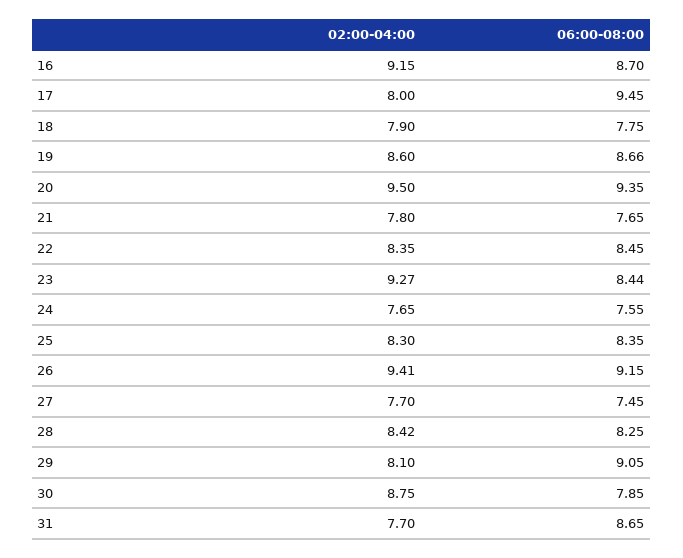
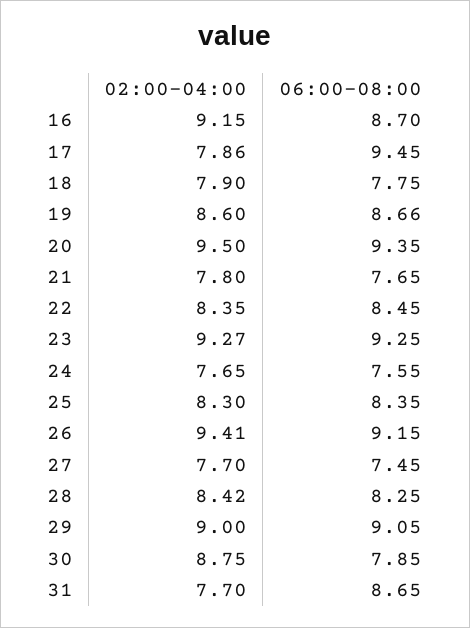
  {
    "02:00-04:00": {
      "16": 9.15,
-     "17": 8,
+     "17": 7.86,
      "18": 7.9,
      "19": 8.6,
      "20": 9.5,
      "21": 7.8,
      "22": 8.35,
      "23": 9.27,
      "24": 7.65,
      "25": 8.3,
      "26": 9.41,
      "27": 7.7,
      "28": 8.42,
-     "29": 8.1,
+     "29": 9,
      "30": 8.75,
      "31": 7.7
    },
    "06:00-08:00": {
      "16": 8.7,
      "17": 9.45,
      "18": 7.75,
      "19": 8.66,
      "20": 9.35,
      "21": 7.65,
      "22": 8.45,
-     "23": 8.44,
+     "23": 9.25,
      "24": 7.55,
      "25": 8.35,
      "26": 9.15,
      "27": 7.45,
      "28": 8.25,
      "29": 9.05,
      "30": 7.85,
      "31": 8.65
    }
  }

